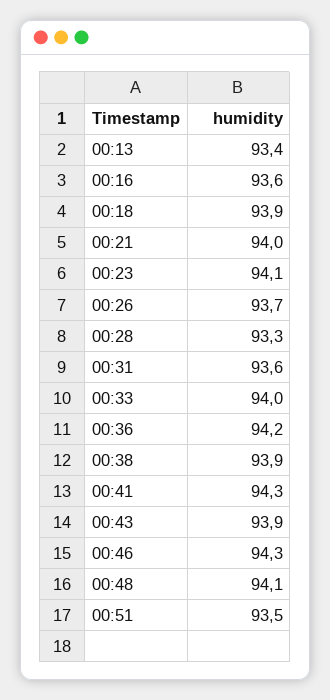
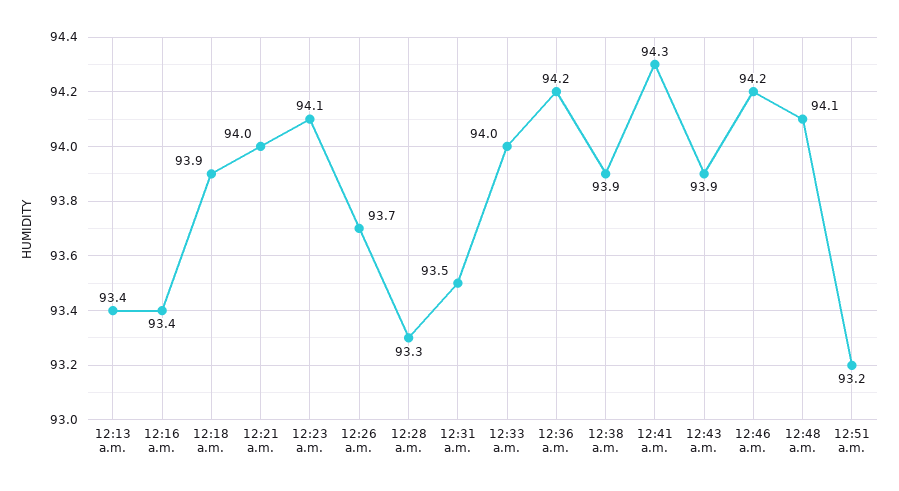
  {
    "00:13": 93.4,
-   "00:16": 93.6,
+   "00:16": 93.4,
    "00:18": 93.9,
    "00:21": 94,
    "00:23": 94.1,
    "00:26": 93.7,
    "00:28": 93.3,
-   "00:31": 93.6,
+   "00:31": 93.5,
    "00:33": 94,
    "00:36": 94.2,
    "00:38": 93.9,
    "00:41": 94.3,
    "00:43": 93.9,
-   "00:46": 94.3,
+   "00:46": 94.2,
    "00:48": 94.1,
-   "00:51": 93.5
+   "00:51": 93.2
  }

